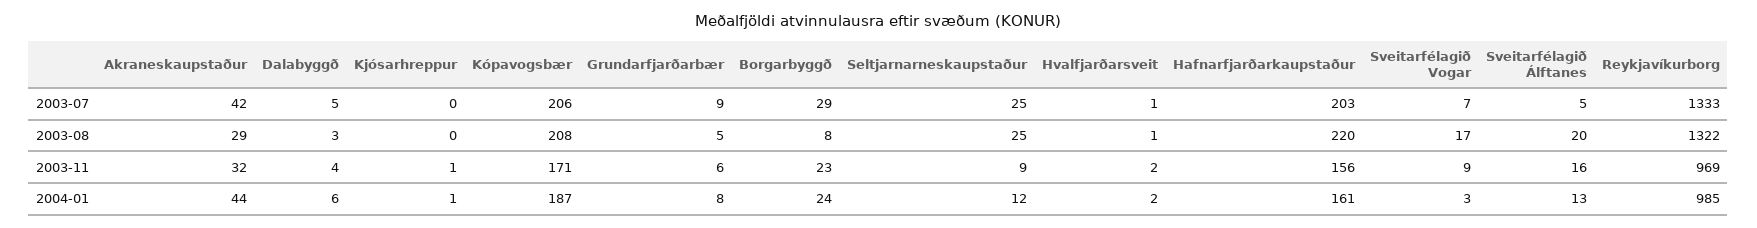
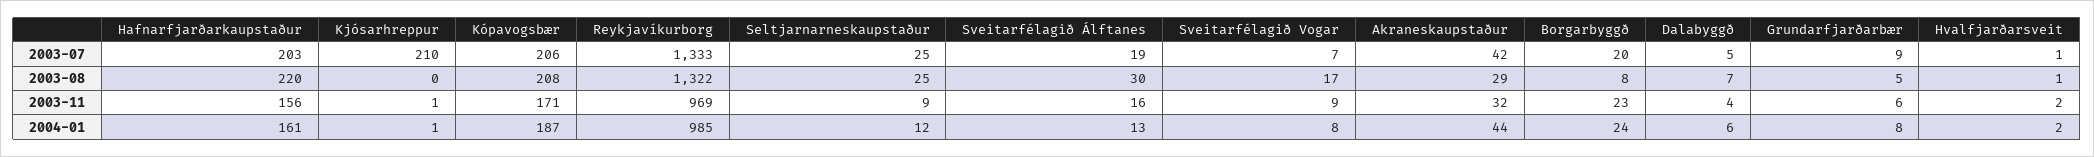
  {
    "Akraneskaupstaður": {
      "2003-07": 42,
      "2003-08": 29,
      "2003-11": 32,
      "2004-01": 44
    },
    "Dalabyggð": {
      "2003-07": 5,
-     "2003-08": 3,
+     "2003-08": 7,
      "2003-11": 4,
      "2004-01": 6
    },
    "Kjósarhreppur": {
-     "2003-07": 0,
+     "2003-07": 210,
      "2003-08": 0,
      "2003-11": 1,
      "2004-01": 1
    },
    "Kópavogsbær": {
      "2003-07": 206,
      "2003-08": 208,
      "2003-11": 171,
      "2004-01": 187
    },
    "Grundarfjarðarbær": {
      "2003-07": 9,
      "2003-08": 5,
      "2003-11": 6,
      "2004-01": 8
    },
    "Borgarbyggð": {
-     "2003-07": 29,
+     "2003-07": 20,
      "2003-08": 8,
      "2003-11": 23,
      "2004-01": 24
    },
    "Seltjarnarneskaupstaður": {
      "2003-07": 25,
      "2003-08": 25,
      "2003-11": 9,
      "2004-01": 12
    },
    "Hvalfjarðarsveit": {
      "2003-07": 1,
      "2003-08": 1,
      "2003-11": 2,
      "2004-01": 2
    },
    "Hafnarfjarðarkaupstaður": {
      "2003-07": 203,
      "2003-08": 220,
      "2003-11": 156,
      "2004-01": 161
    },
    "Sveitarfélagið Vogar": {
      "2003-07": 7,
      "2003-08": 17,
      "2003-11": 9,
-     "2004-01": 3
+     "2004-01": 8
    },
    "Sveitarfélagið Álftanes": {
-     "2003-07": 5,
+     "2003-07": 19,
-     "2003-08": 20,
+     "2003-08": 30,
      "2003-11": 16,
      "2004-01": 13
    },
    "Reykjavíkurborg": {
      "2003-07": 1333,
      "2003-08": 1322,
      "2003-11": 969,
      "2004-01": 985
    }
  }

